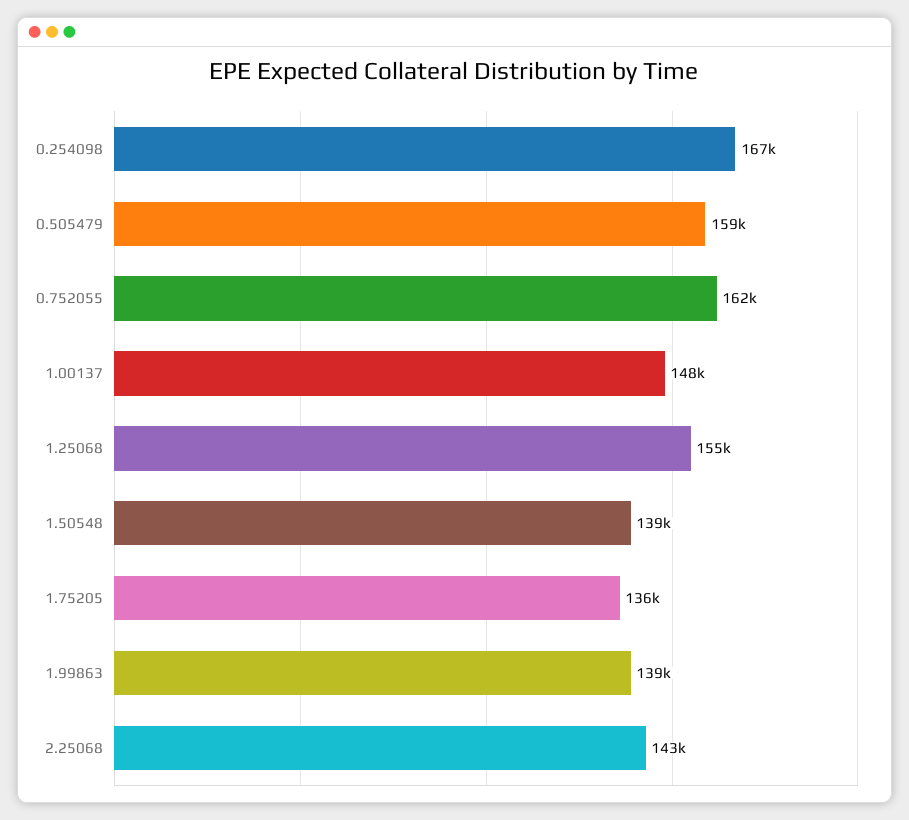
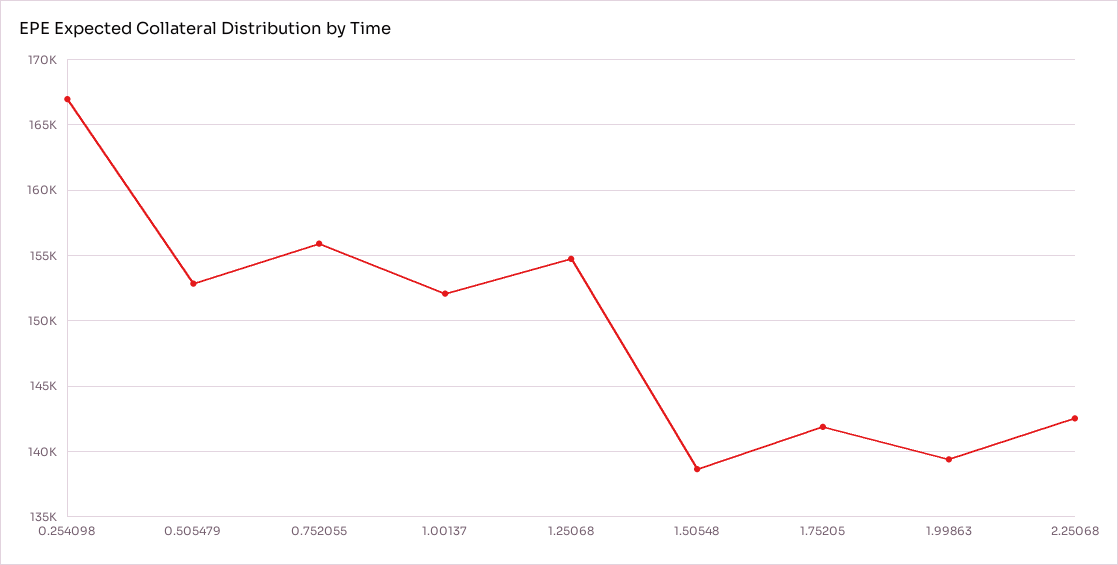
  {
    "0.254098": 167000,
-   "0.505479": 159000,
+   "0.505479": 153000,
-   "0.752055": 162000,
+   "0.752055": 156000,
-   "1.00137": 148000,
+   "1.00137": 152000,
    "1.25068": 155000,
    "1.50548": 139000,
-   "1.75205": 136000,
+   "1.75205": 142000,
    "1.99863": 139000,
    "2.25068": 143000
  }

